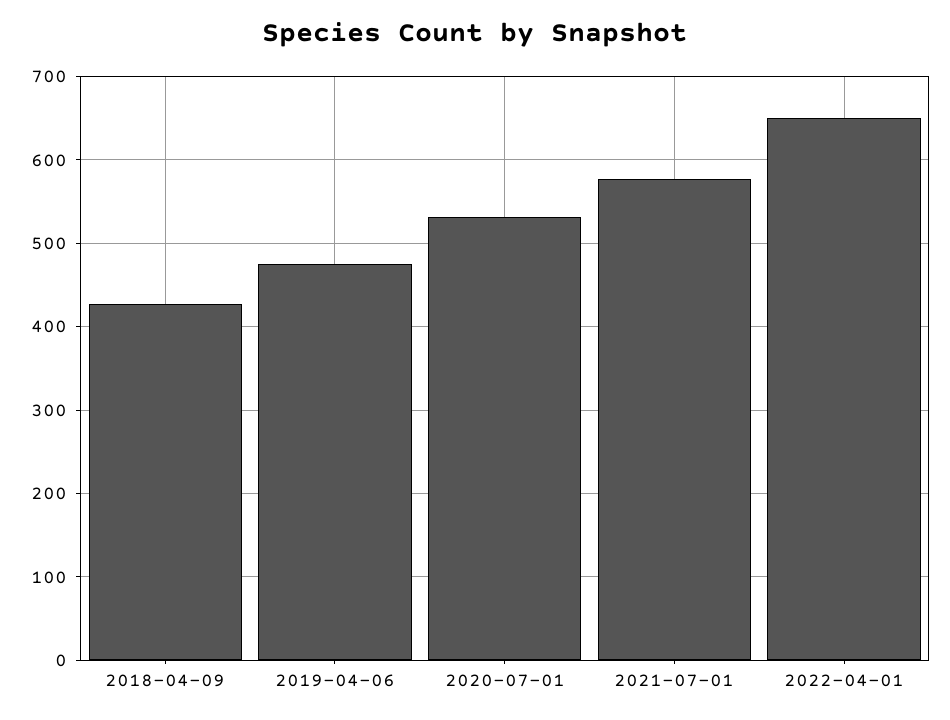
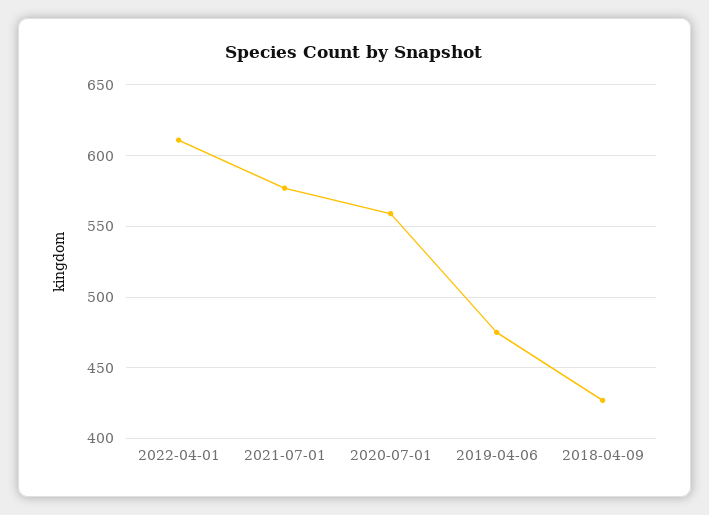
  {
    "2018-04-09": 425,
    "2019-04-06": 475,
-   "2020-07-01": 530,
+   "2020-07-01": 560,
    "2021-07-01": 575,
-   "2022-04-01": 650
+   "2022-04-01": 610
  }

